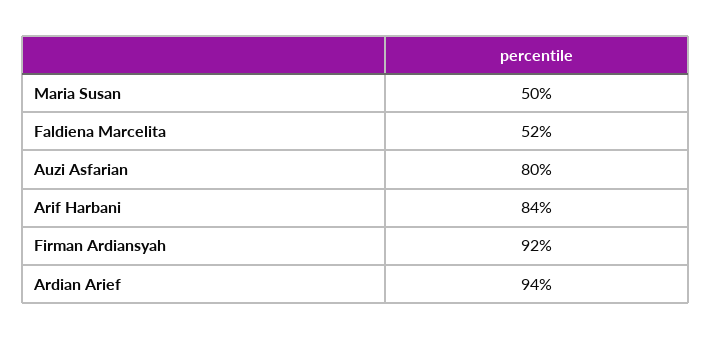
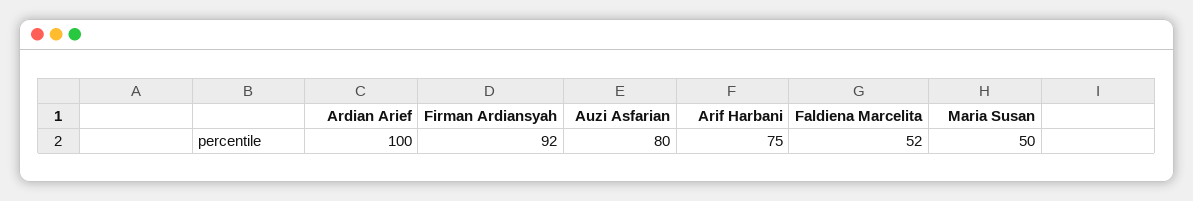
  {
    "Maria Susan": 50,
    "Faldiena Marcelita": 52,
    "Auzi Asfarian": 80,
-   "Arif Harbani": 84,
+   "Arif Harbani": 75,
    "Firman Ardiansyah": 92,
-   "Ardian Arief": 94
+   "Ardian Arief": 100
  }

